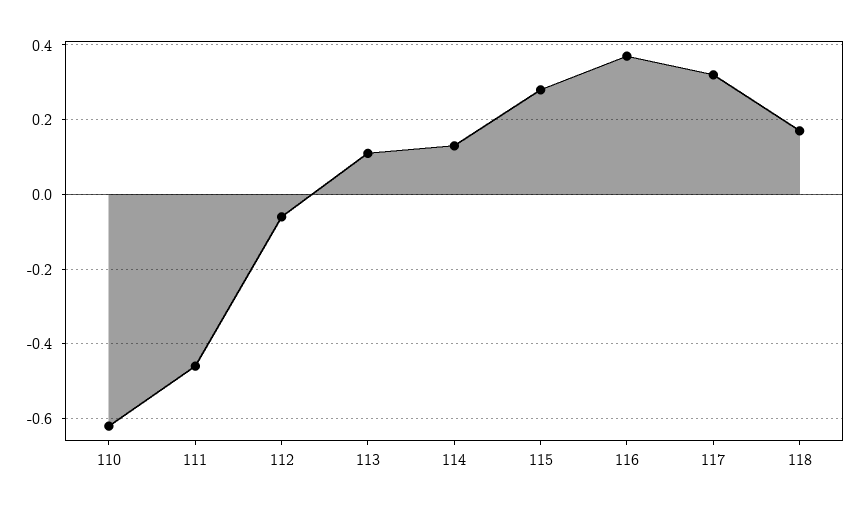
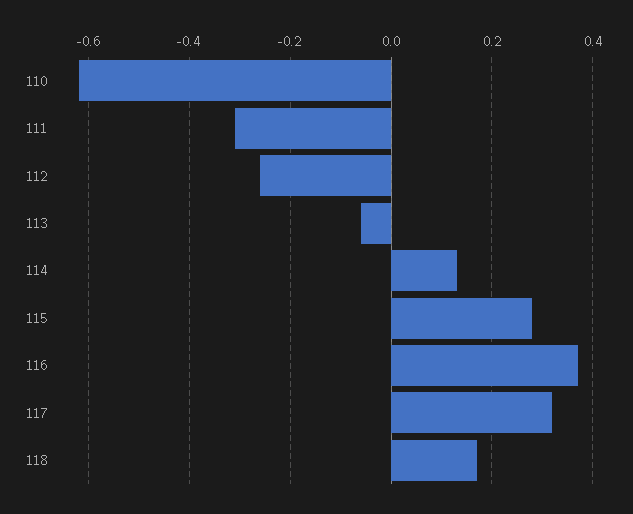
  {
    "110": -0.6,
-   "111": -0.45,
+   "111": -0.3,
-   "112": -0.05,
+   "112": -0.25,
-   "113": 0.1,
+   "113": -0.05,
    "114": 0.15,
    "115": 0.3,
    "116": 0.35,
    "117": 0.3,
    "118": 0.15
  }

